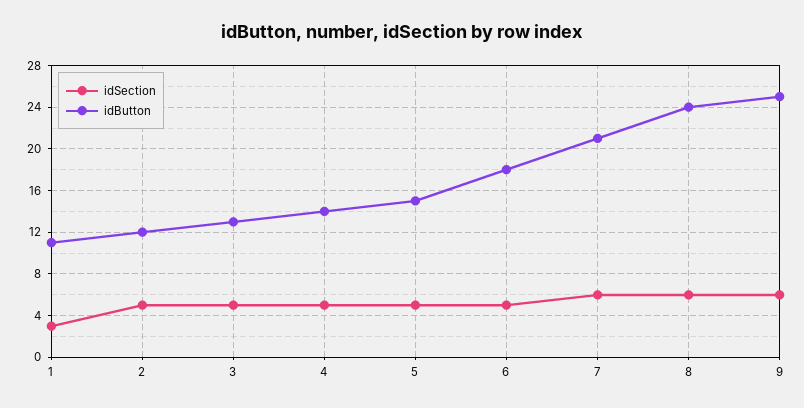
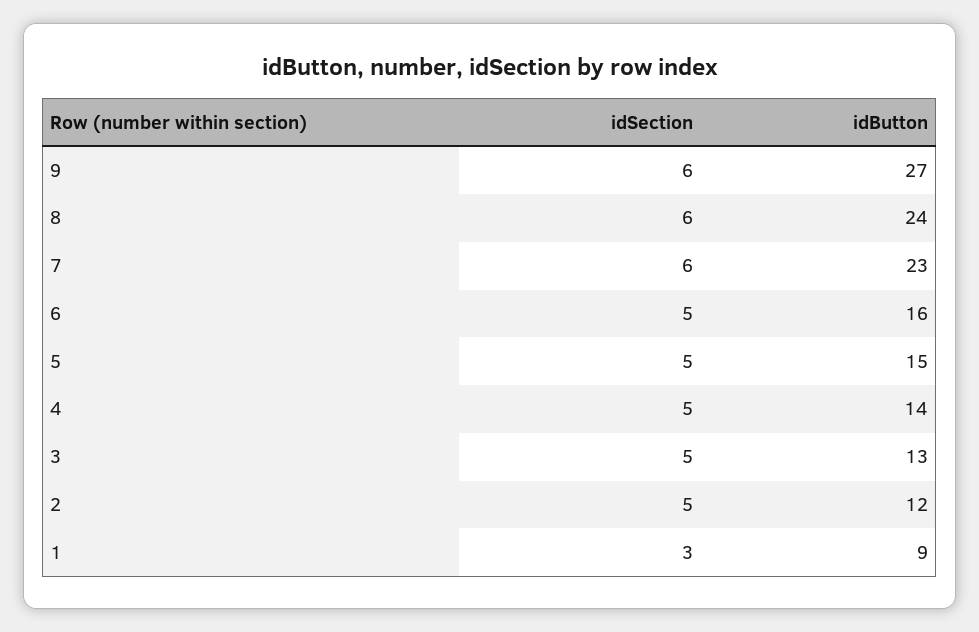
  {
    "idSection": {
      "1": 3,
      "2": 5,
      "3": 5,
      "4": 5,
      "5": 5,
      "6": 5,
      "7": 6,
      "8": 6,
      "9": 6
    },
    "idButton": {
-     "1": 11,
+     "1": 9,
      "2": 12,
      "3": 13,
      "4": 14,
      "5": 15,
-     "6": 18,
+     "6": 16,
-     "7": 21,
+     "7": 23,
      "8": 24,
-     "9": 25
+     "9": 27
    }
  }

